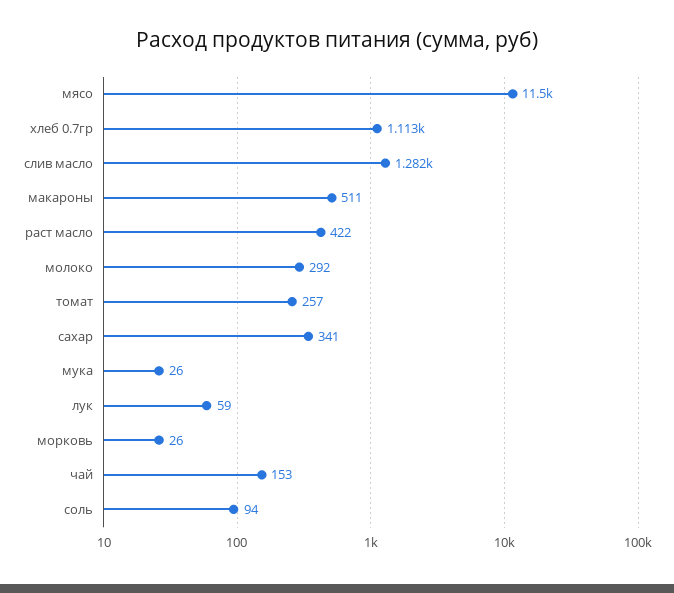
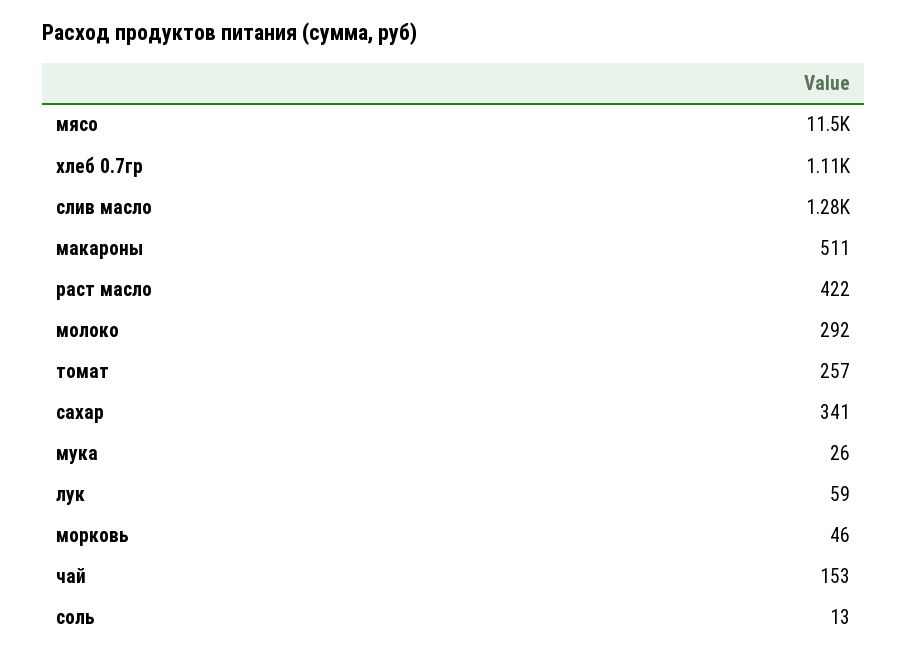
  {
    "мясо": 11500,
    "хлеб 0.7гр": 1113,
    "слив масло": 1282,
    "макароны": 511,
    "раст масло": 422,
    "молоко": 292,
    "томат": 257,
    "сахар": 341,
    "мука": 26,
    "лук": 59,
-   "морковь": 26,
+   "морковь": 46,
    "чай": 153,
-   "соль": 94
+   "соль": 13
  }

